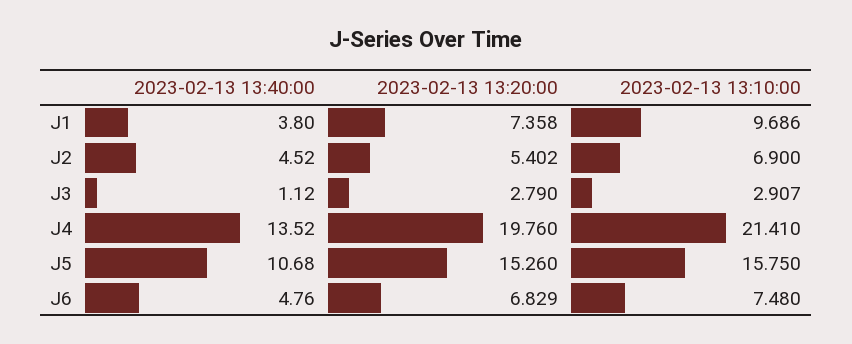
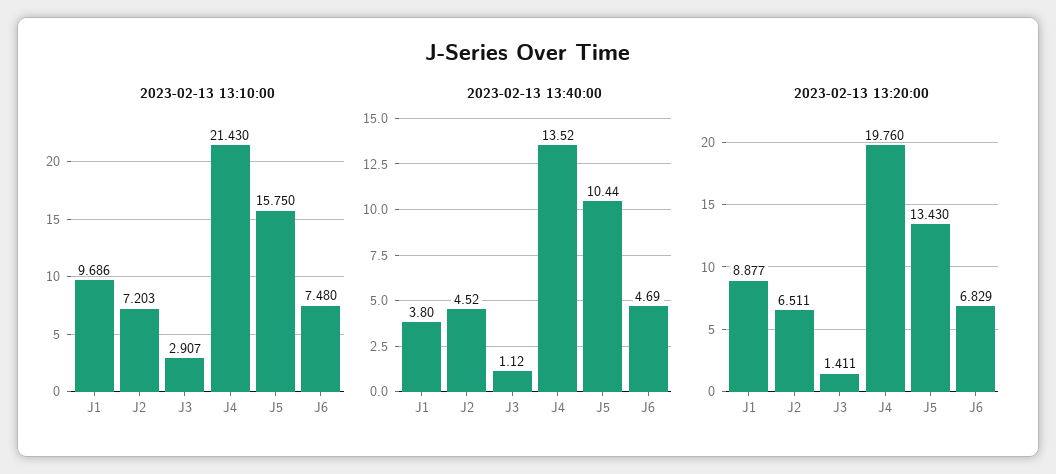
  {
    "2023-02-13 13:40:00": {
      "J1": 3.8,
      "J2": 4.52,
      "J3": 1.12,
      "J4": 13.52,
-     "J5": 10.68,
+     "J5": 10.44,
-     "J6": 4.76
+     "J6": 4.69
    },
    "2023-02-13 13:20:00": {
-     "J1": 7.358,
+     "J1": 8.877,
-     "J2": 5.402,
+     "J2": 6.511,
-     "J3": 2.79,
+     "J3": 1.411,
      "J4": 19.76,
-     "J5": 15.26,
+     "J5": 13.43,
      "J6": 6.829
    },
    "2023-02-13 13:10:00": {
      "J1": 9.686,
-     "J2": 6.9,
+     "J2": 7.203,
      "J3": 2.907,
-     "J4": 21.41,
+     "J4": 21.43,
      "J5": 15.75,
      "J6": 7.48
    }
  }

